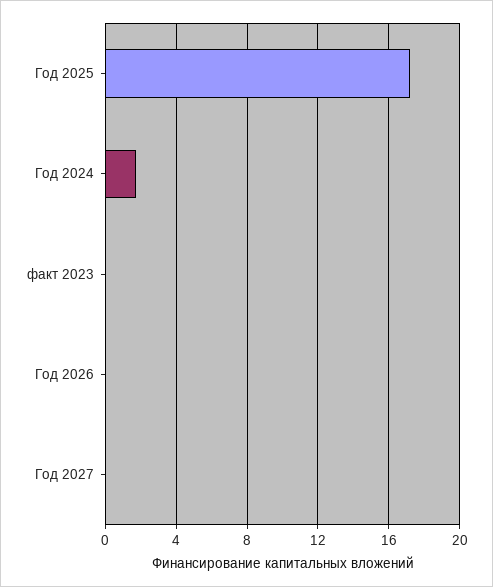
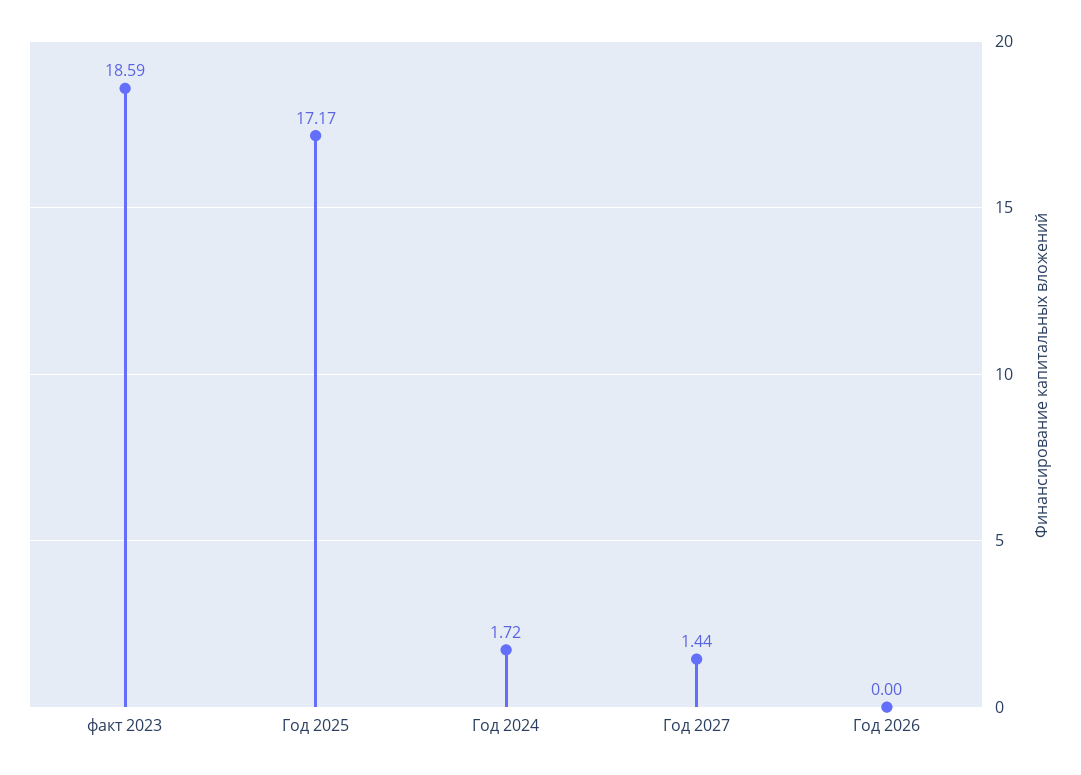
  {
    "Год 2025": 17.17,
    "Год 2024": 1.72,
-   "факт 2023": 0,
+   "факт 2023": 18.59,
    "Год 2026": 0,
-   "Год 2027": 0
+   "Год 2027": 1.44
  }

